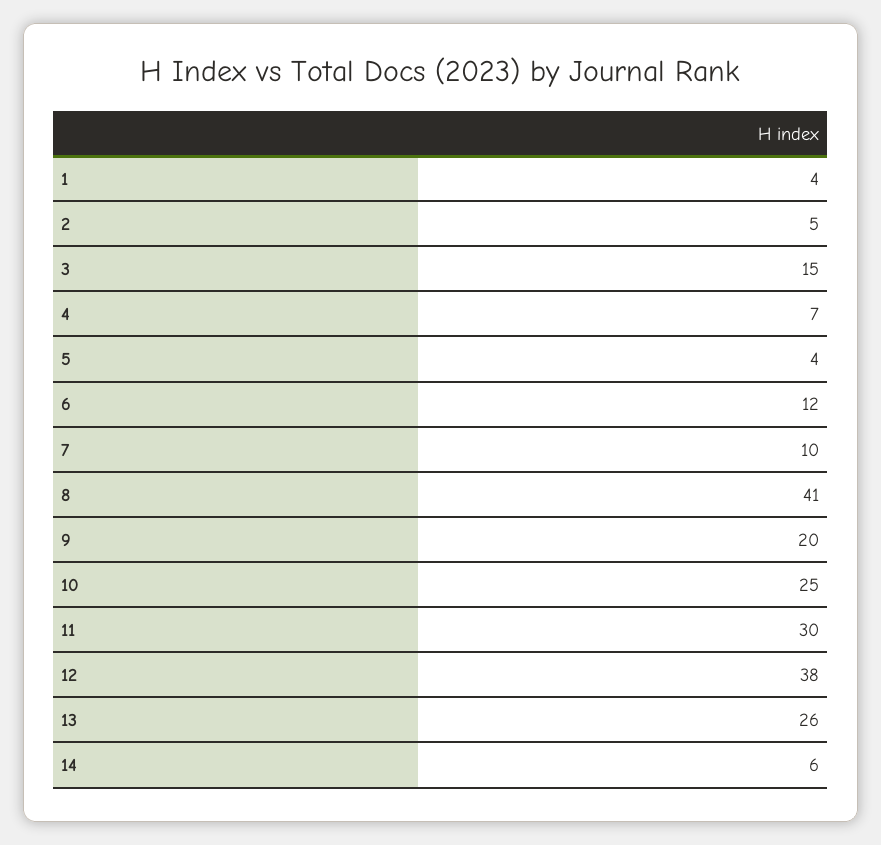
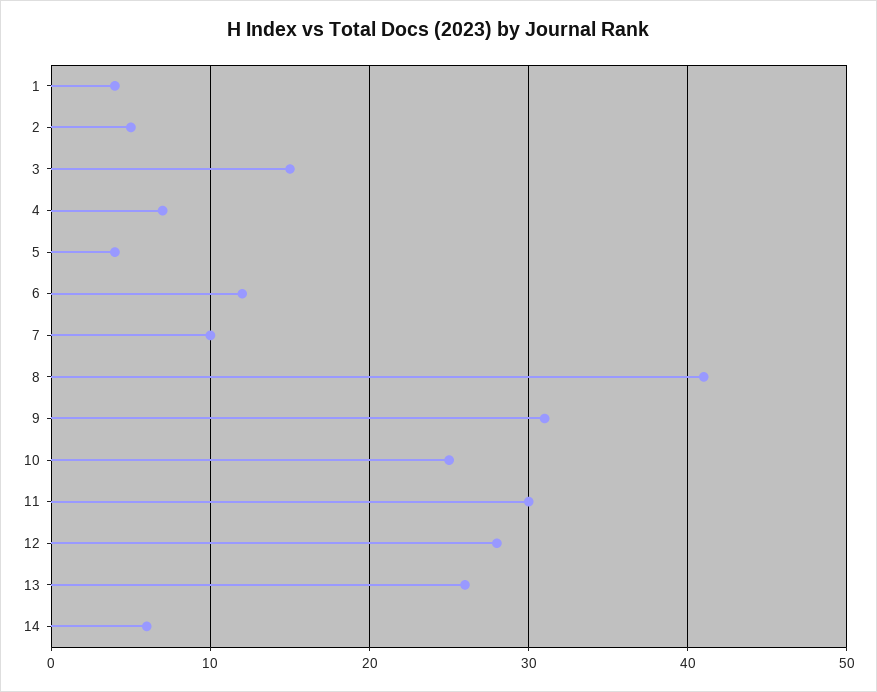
  {
    "1": 4,
    "2": 5,
    "3": 15,
    "4": 7,
    "5": 4,
    "6": 12,
    "7": 10,
    "8": 41,
-   "9": 20,
+   "9": 31,
    "10": 25,
    "11": 30,
-   "12": 38,
+   "12": 28,
    "13": 26,
    "14": 6
  }

